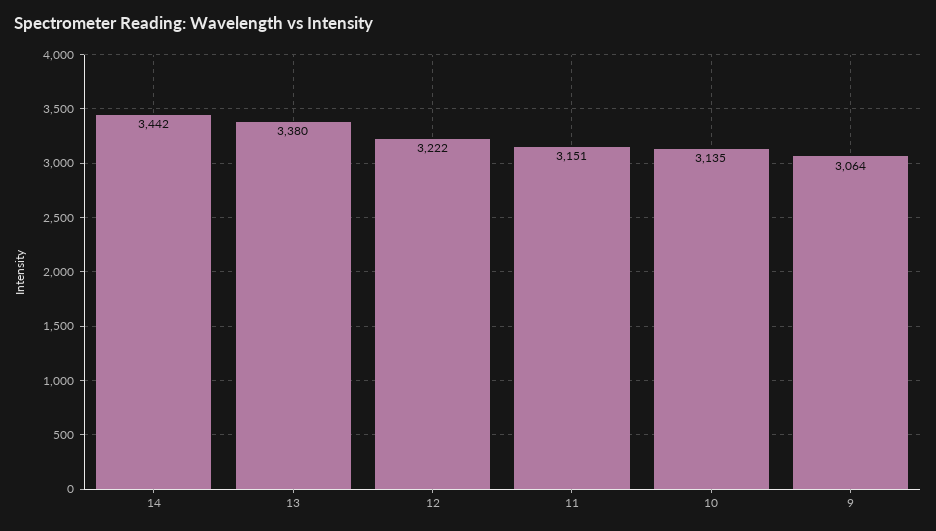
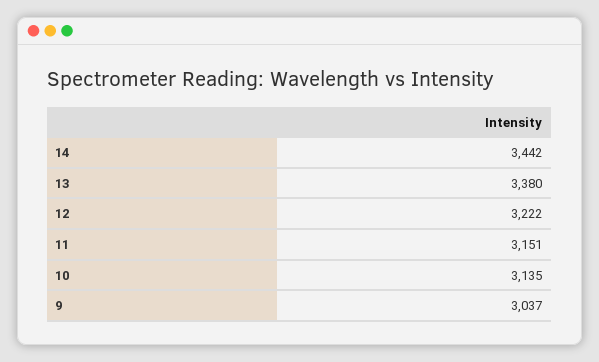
  {
    "14": 3442,
    "13": 3380,
    "12": 3222,
    "11": 3151,
    "10": 3135,
-   "9": 3064
+   "9": 3037
  }

